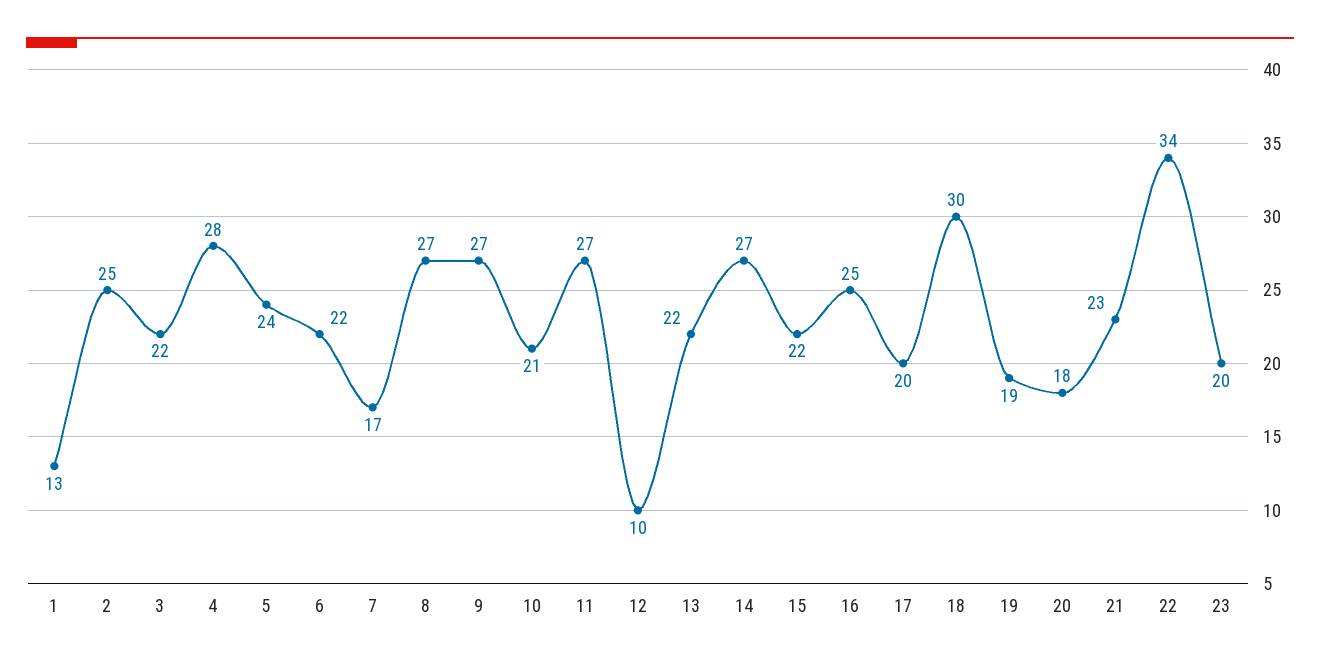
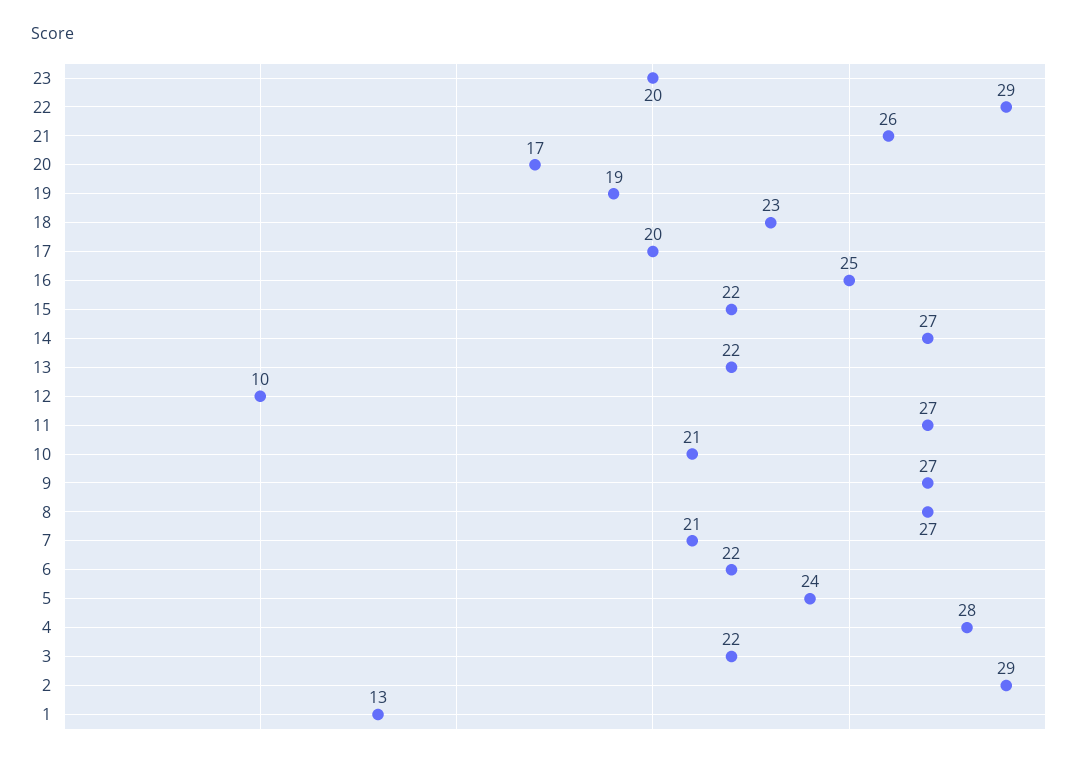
  {
    "1": 13,
-   "2": 25,
+   "2": 29,
    "3": 22,
    "4": 28,
    "5": 24,
    "6": 22,
-   "7": 17,
+   "7": 21,
    "8": 27,
    "9": 27,
    "10": 21,
    "11": 27,
    "12": 10,
    "13": 22,
    "14": 27,
    "15": 22,
    "16": 25,
    "17": 20,
-   "18": 30,
+   "18": 23,
    "19": 19,
-   "20": 18,
+   "20": 17,
-   "21": 23,
+   "21": 26,
-   "22": 34,
+   "22": 29,
    "23": 20
  }

